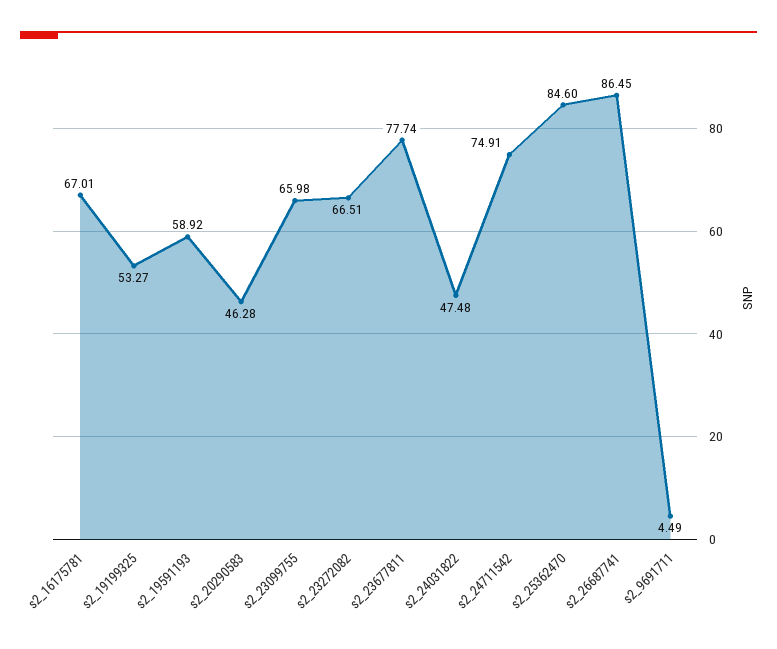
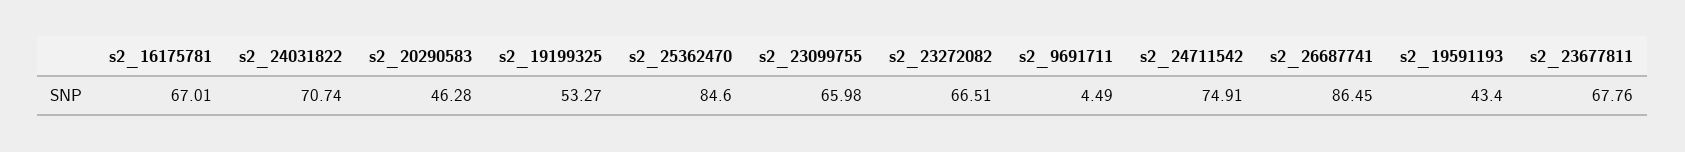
  {
    "s2_16175781": 67.01,
    "s2_19199325": 53.27,
-   "s2_19591193": 58.92,
+   "s2_19591193": 43.4,
    "s2_20290583": 46.28,
    "s2_23099755": 65.98,
    "s2_23272082": 66.51,
-   "s2_23677811": 77.74,
+   "s2_23677811": 67.76,
-   "s2_24031822": 47.48,
+   "s2_24031822": 70.74,
    "s2_24711542": 74.91,
    "s2_25362470": 84.6,
    "s2_26687741": 86.45,
    "s2_9691711": 4.49
  }

